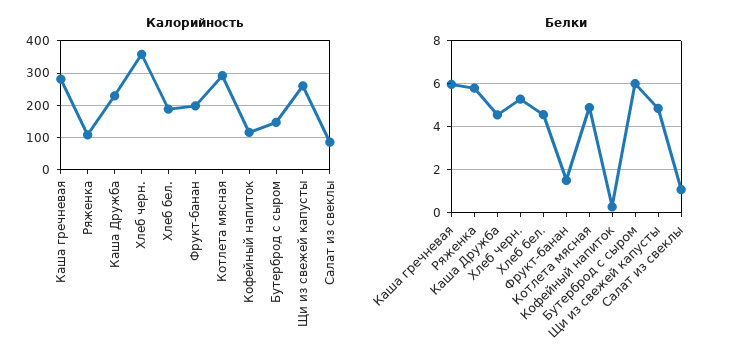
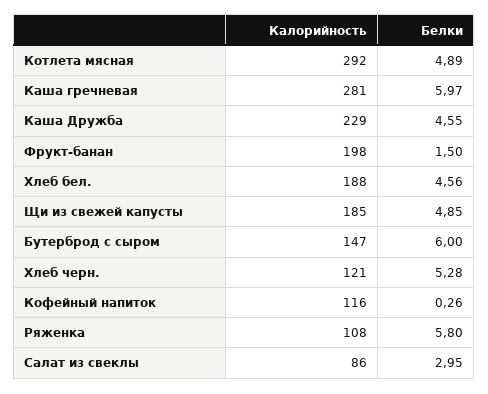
  {
    "Калорийность": {
      "Каша гречневая": 281,
      "Ряженка": 108,
      "Каша Дружба": 229,
-     "Хлеб черн.": 360,
+     "Хлеб черн.": 121,
      "Хлеб бел.": 188,
      "Фрукт-банан": 198,
      "Котлета мясная": 292,
      "Кофейный напиток": 116,
      "Бутерброд с сыром": 147,
-     "Щи из свежей капусты": 260,
+     "Щи из свежей капусты": 185,
      "Салат из свеклы": 86
    },
    "Белки": {
      "Каша гречневая": 5.97,
      "Ряженка": 5.8,
      "Каша Дружба": 4.55,
      "Хлеб черн.": 5.28,
      "Хлеб бел.": 4.56,
      "Фрукт-банан": 1.5,
      "Котлета мясная": 4.89,
      "Кофейный напиток": 0.26,
      "Бутерброд с сыром": 6,
      "Щи из свежей капусты": 4.85,
-     "Салат из свеклы": 1
+     "Салат из свеклы": 2.95
    }
  }

